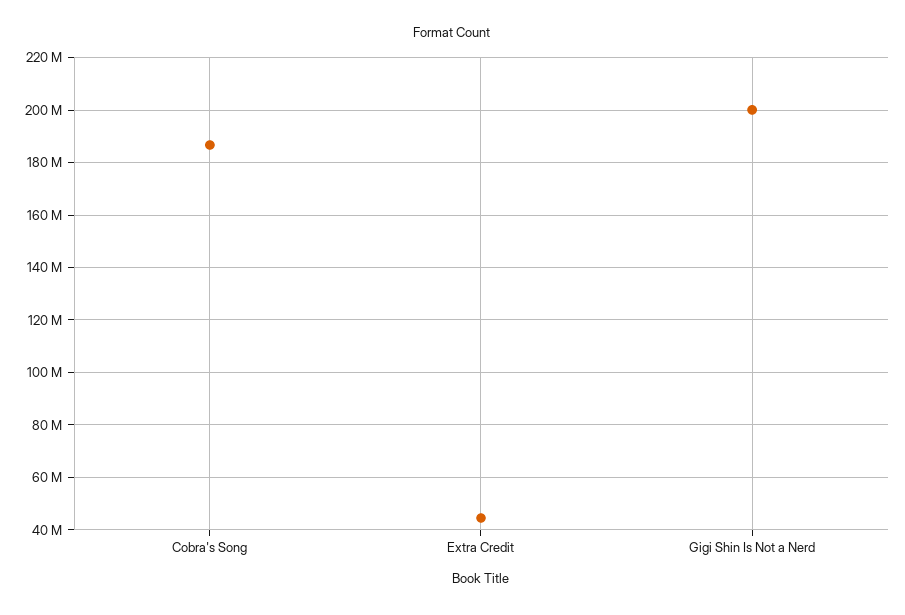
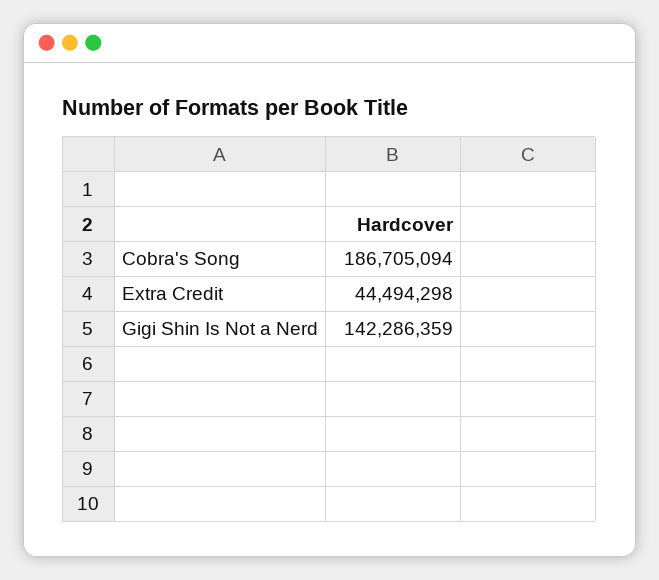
  {
    "Cobra's Song": 186705094,
    "Extra Credit": 44494298,
-   "Gigi Shin Is Not a Nerd": 200000000
+   "Gigi Shin Is Not a Nerd": 142286359
  }

